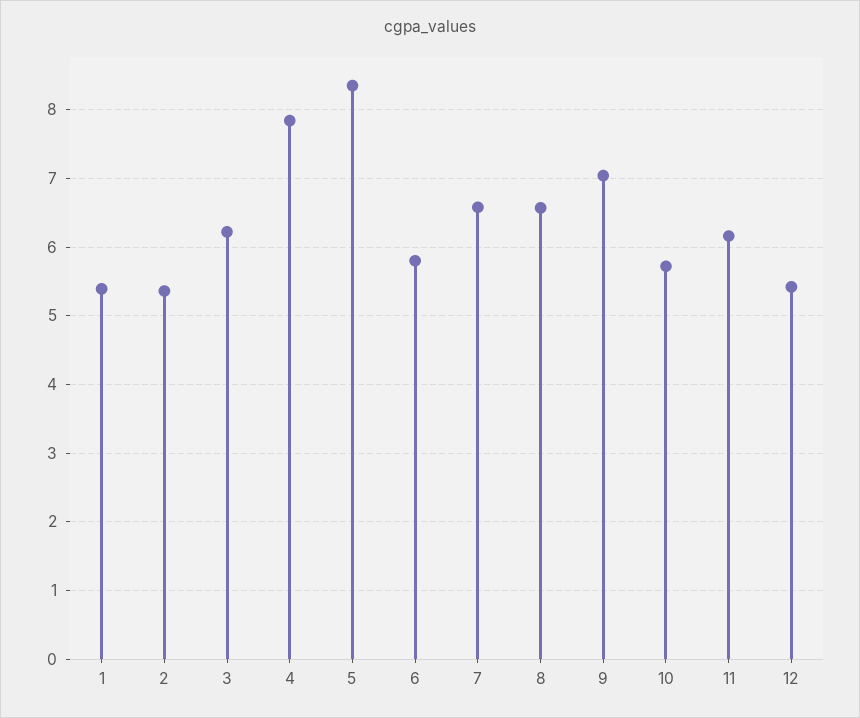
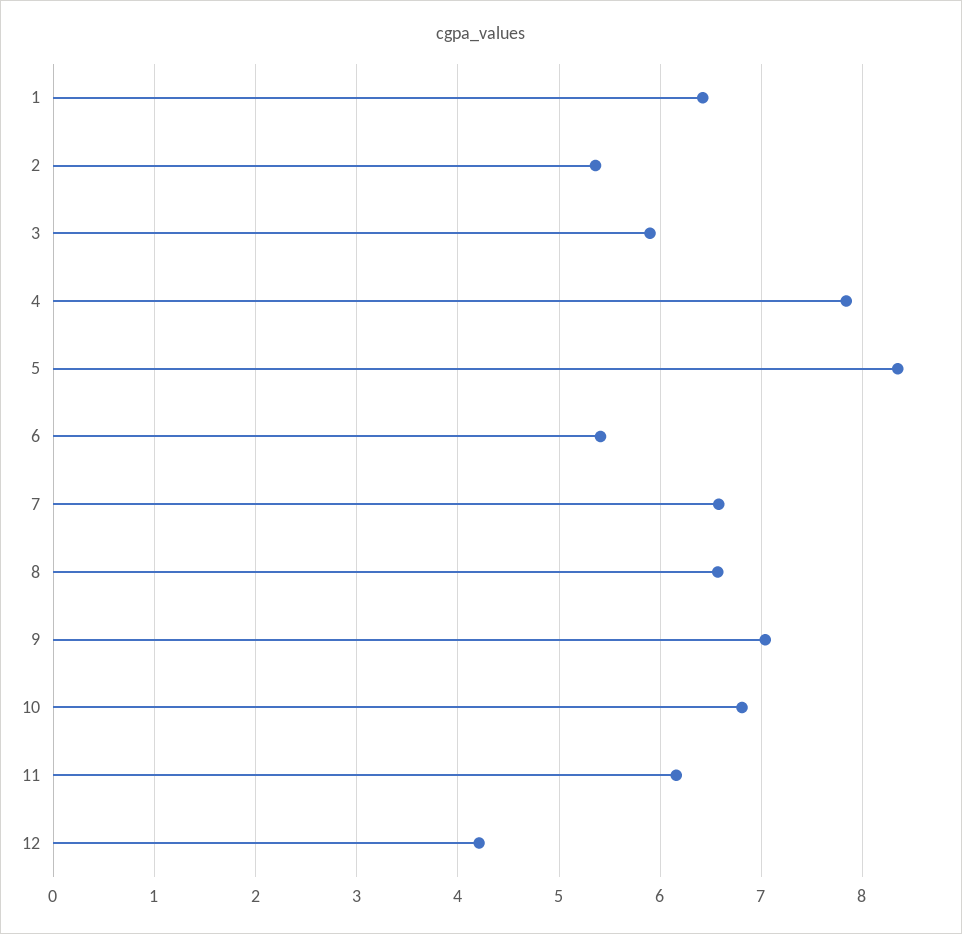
  {
-   "1": 5.4,
+   "1": 6.4,
    "2": 5.4,
-   "3": 6.2,
+   "3": 5.9,
    "4": 7.8,
    "5": 8.4,
-   "6": 5.8,
+   "6": 5.4,
    "7": 6.6,
    "8": 6.6,
    "9": 7,
-   "10": 5.7,
+   "10": 6.8,
    "11": 6.2,
-   "12": 5.4
+   "12": 4.2
  }

